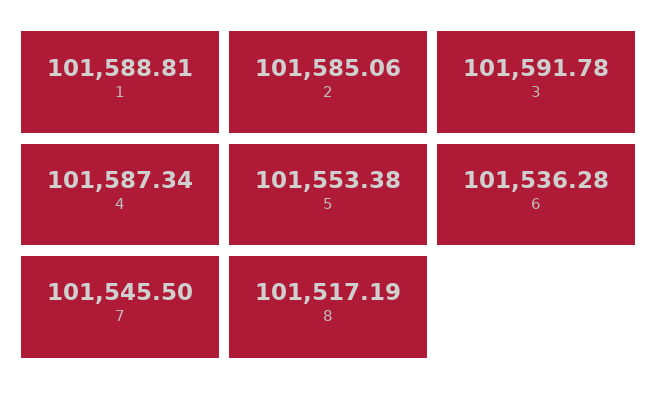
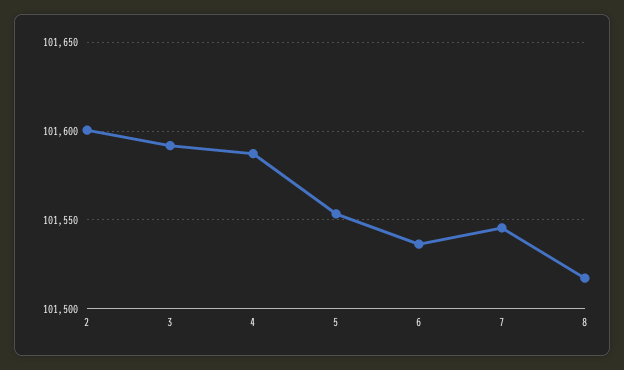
  {
-   "1": 101588.81,
-   "2": 101585.06,
+   "2": 101600,
    "3": 101591.78,
    "4": 101587.34,
    "5": 101553.38,
    "6": 101536.28,
    "7": 101545.5,
    "8": 101517.19
  }

